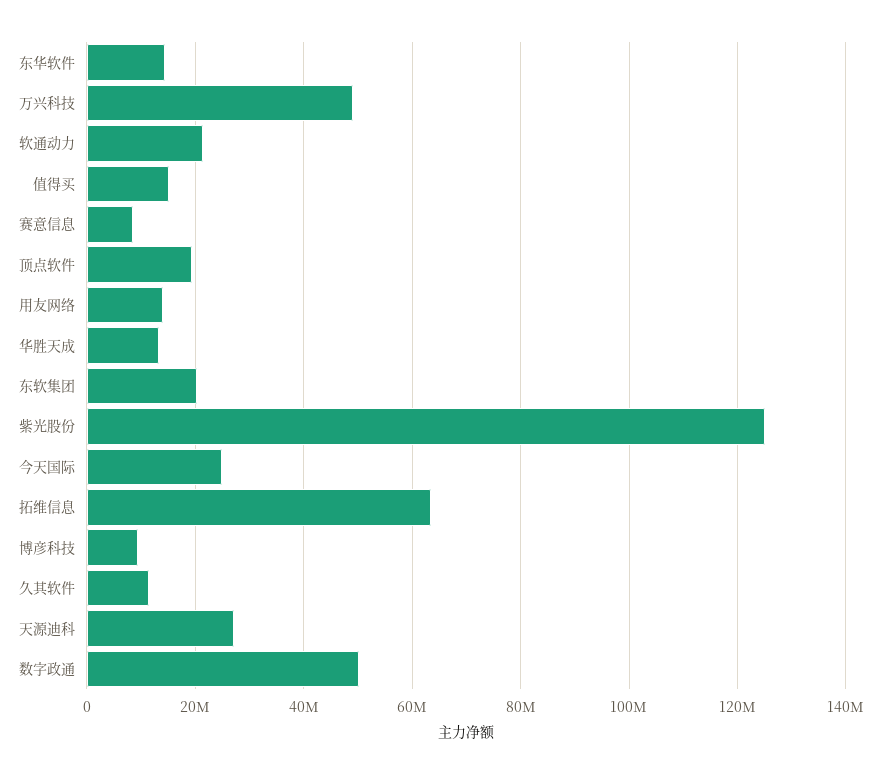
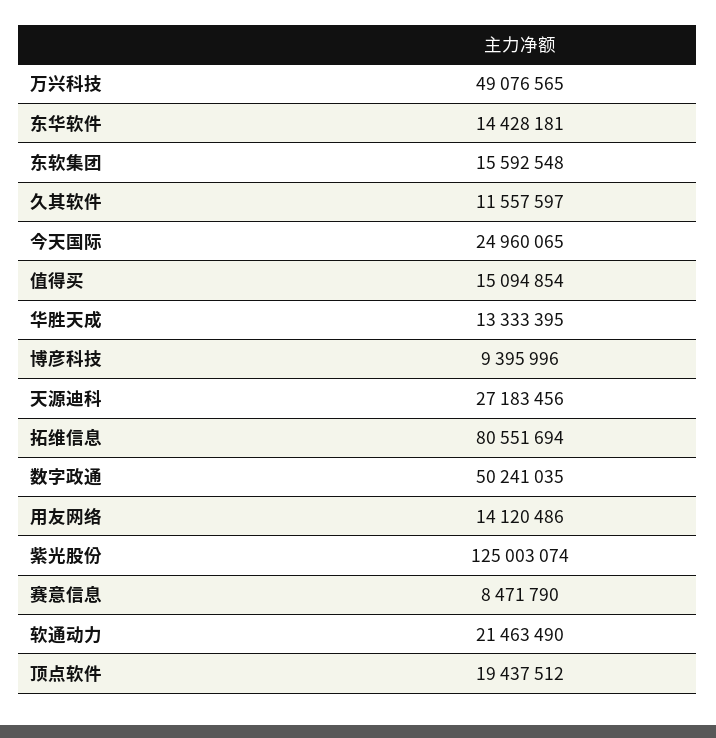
  {
    "东华软件": 14428181,
    "万兴科技": 49076565,
    "软通动力": 21463490,
    "值得买": 15094854,
    "赛意信息": 8471790,
    "顶点软件": 19437512,
    "用友网络": 14120486,
    "华胜天成": 13333395,
-   "东软集团": 20000000,
+   "东软集团": 15592548,
    "紫光股份": 125003074,
    "今天国际": 24960065,
-   "拓维信息": 64000000,
+   "拓维信息": 80551694,
    "博彦科技": 9395996,
    "久其软件": 11557597,
    "天源迪科": 27183456,
    "数字政通": 50241035
  }

